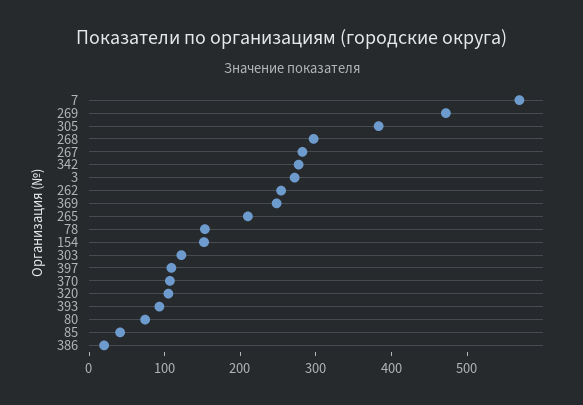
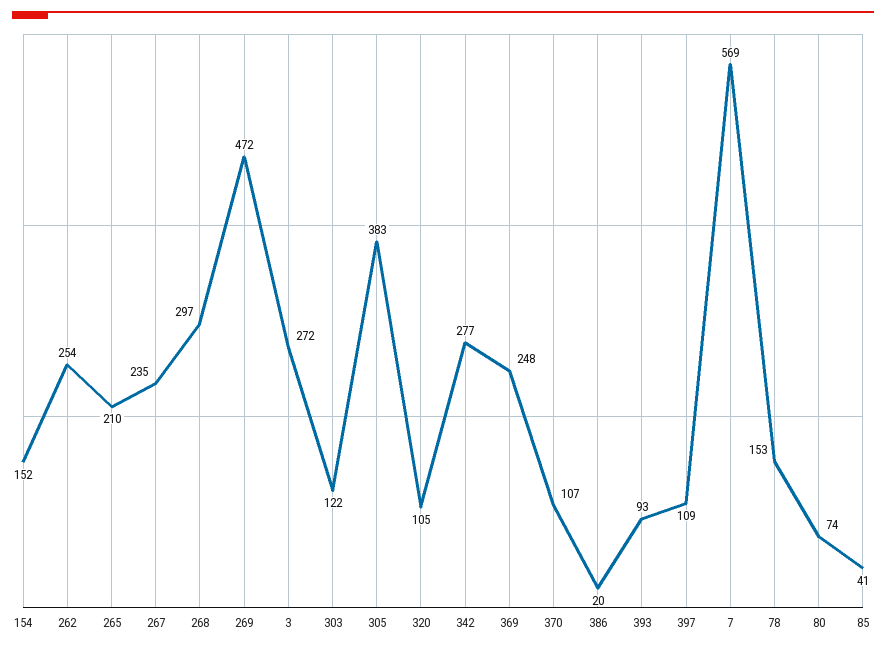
  {
    "7": 569,
    "269": 472,
    "305": 383,
    "268": 297,
-   "267": 280,
+   "267": 235,
    "342": 277,
    "3": 272,
    "262": 254,
    "369": 248,
    "265": 210,
    "78": 153,
    "154": 152,
    "303": 122,
    "397": 109,
    "370": 107,
    "320": 105,
    "393": 93,
    "80": 74,
    "85": 41,
    "386": 20
  }

